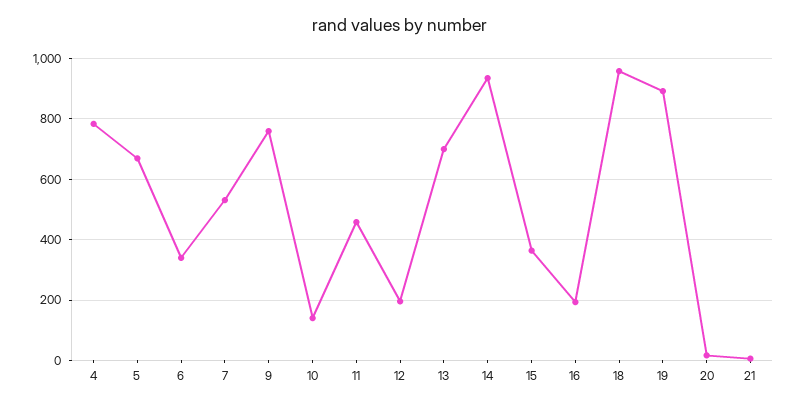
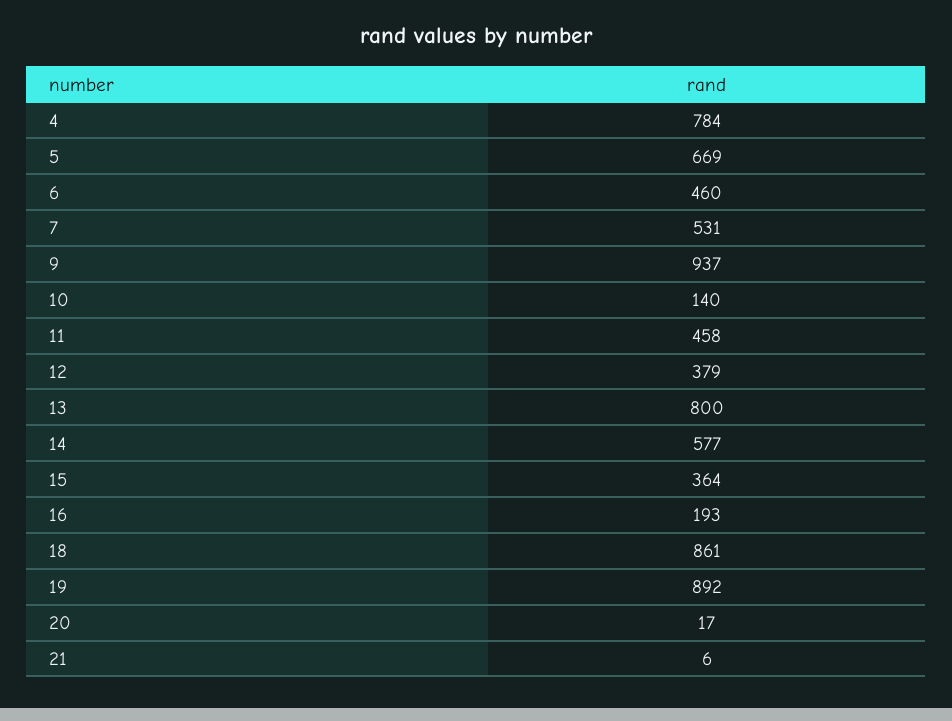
  {
    "4": 784,
    "5": 669,
-   "6": 340,
+   "6": 460,
    "7": 531,
-   "9": 760,
+   "9": 937,
    "10": 140,
    "11": 458,
-   "12": 200,
+   "12": 379,
-   "13": 700,
+   "13": 800,
-   "14": 940,
+   "14": 577,
    "15": 364,
    "16": 193,
-   "18": 960,
+   "18": 861,
    "19": 892,
    "20": 17,
    "21": 6
  }

